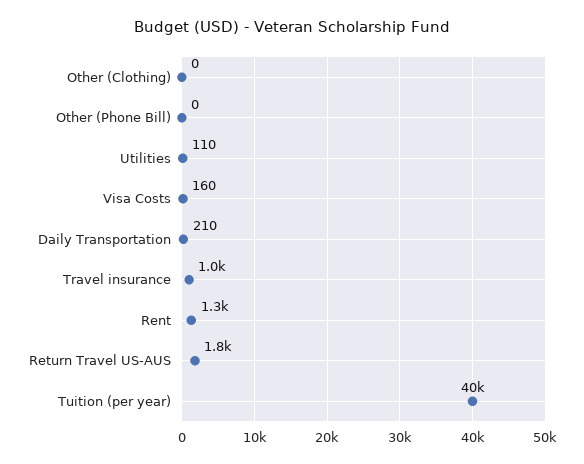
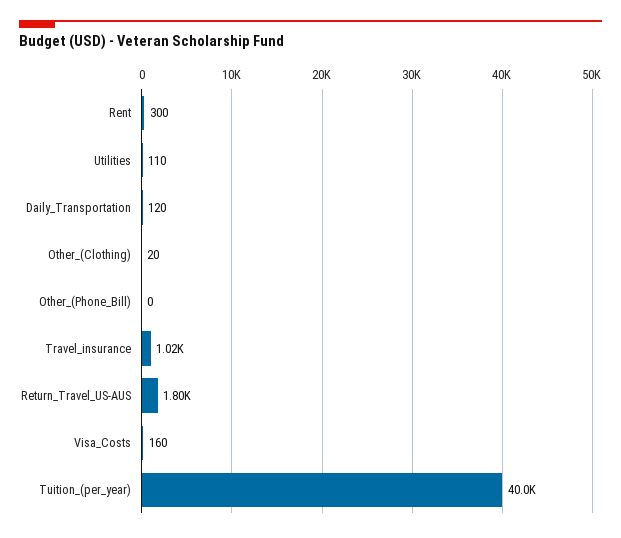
  {
-   "Other (Clothing)": 0,
+   "Other (Clothing)": 20,
    "Other (Phone Bill)": 0,
    "Utilities": 110,
    "Visa Costs": 160,
-   "Daily Transportation": 210,
+   "Daily Transportation": 120,
    "Travel insurance": 1020,
-   "Rent": 1300,
+   "Rent": 300,
    "Return Travel US-AUS": 1800,
    "Tuition (per year)": 40000
  }

